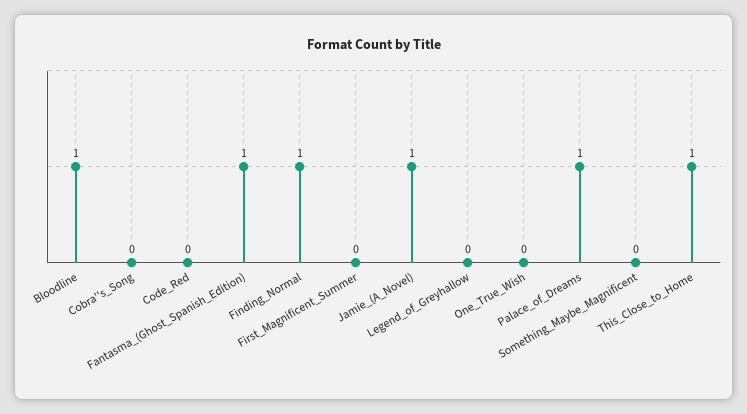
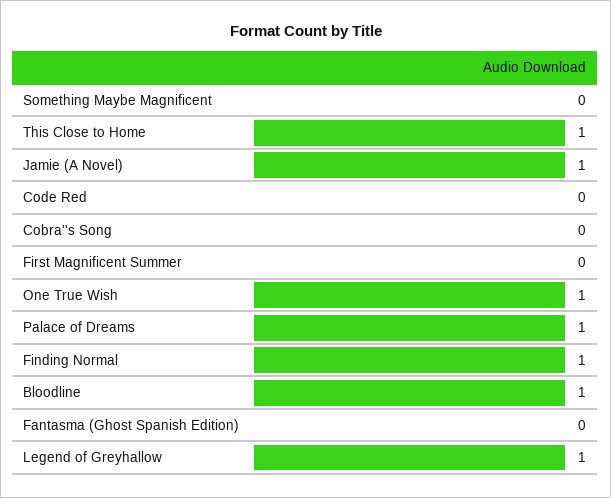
  {
    "Bloodline": 1,
    "Cobra''s_Song": 0,
    "Code_Red": 0,
-   "Fantasma_(Ghost_Spanish_Edition)": 1,
+   "Fantasma_(Ghost_Spanish_Edition)": 0,
    "Finding_Normal": 1,
    "First_Magnificent_Summer": 0,
    "Jamie_(A_Novel)": 1,
-   "Legend_of_Greyhallow": 0,
+   "Legend_of_Greyhallow": 1,
-   "One_True_Wish": 0,
+   "One_True_Wish": 1,
    "Palace_of_Dreams": 1,
    "Something_Maybe_Magnificent": 0,
    "This_Close_to_Home": 1
  }

